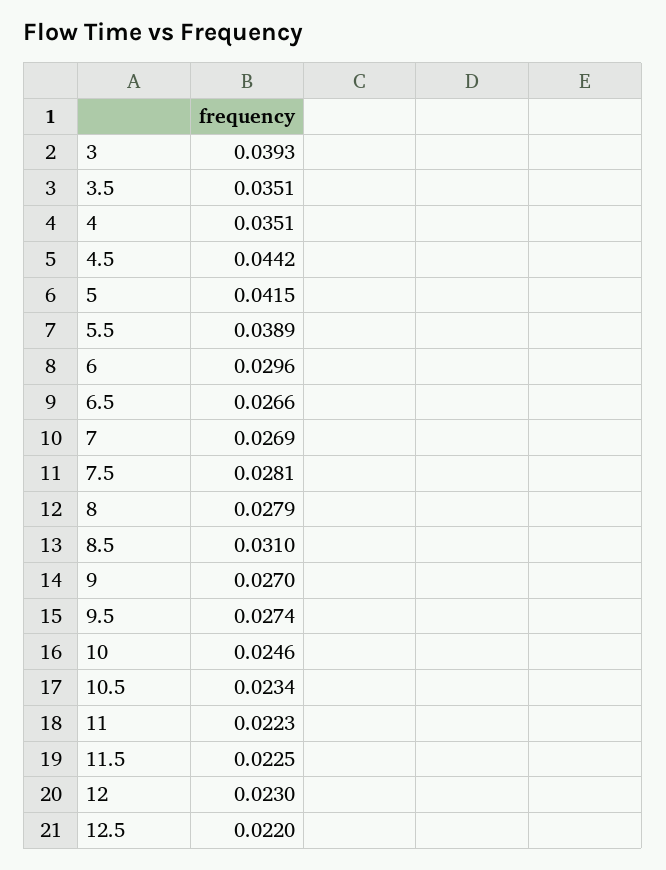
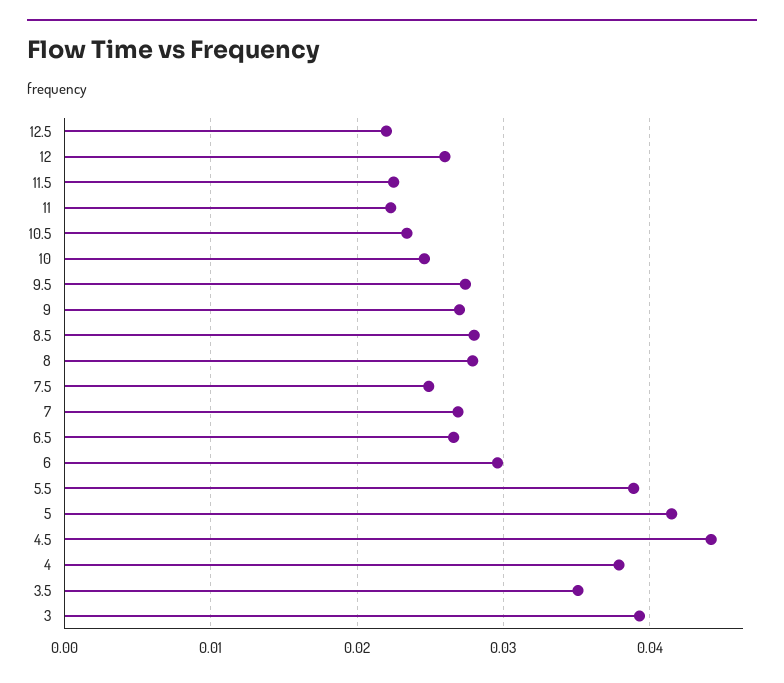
  {
    "3": 0.0393,
    "3.5": 0.0351,
-   "4": 0.0351,
+   "4": 0.038,
    "4.5": 0.0442,
    "5": 0.0415,
    "5.5": 0.0389,
    "6": 0.0296,
    "6.5": 0.0266,
    "7": 0.0269,
-   "7.5": 0.0281,
+   "7.5": 0.025,
    "8": 0.0279,
-   "8.5": 0.031,
+   "8.5": 0.028,
    "9": 0.027,
    "9.5": 0.0274,
    "10": 0.0246,
    "10.5": 0.0234,
    "11": 0.0223,
    "11.5": 0.0225,
-   "12": 0.023,
+   "12": 0.026,
    "12.5": 0.022
  }

